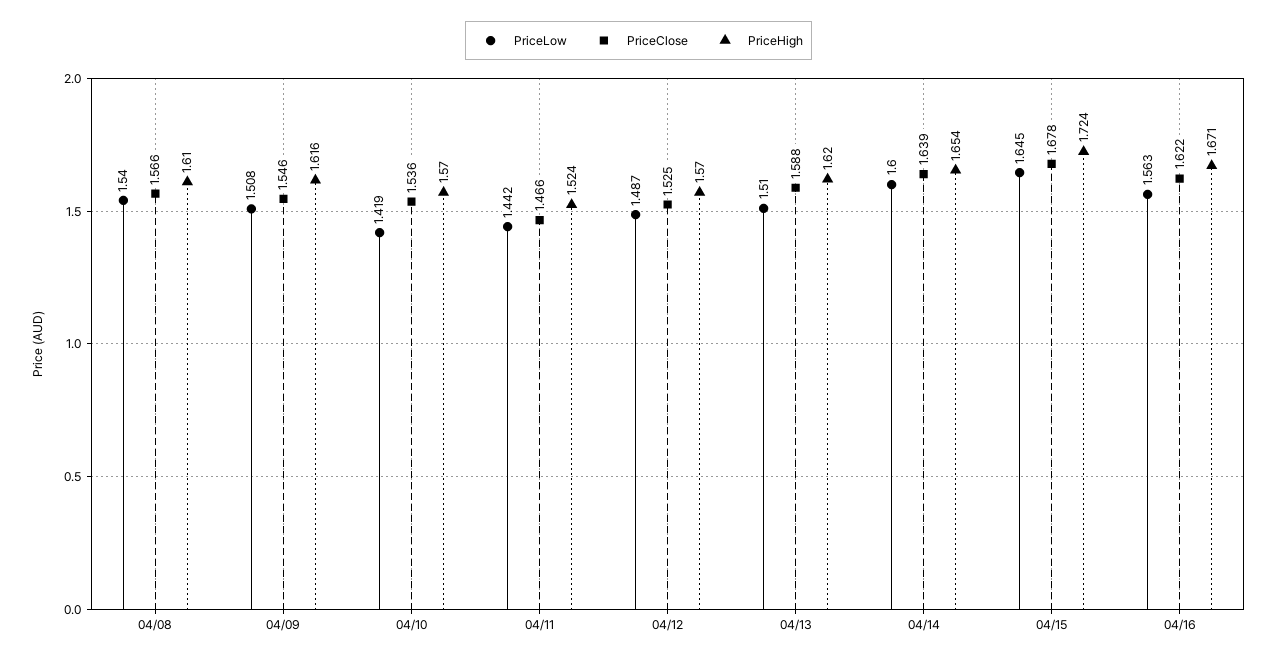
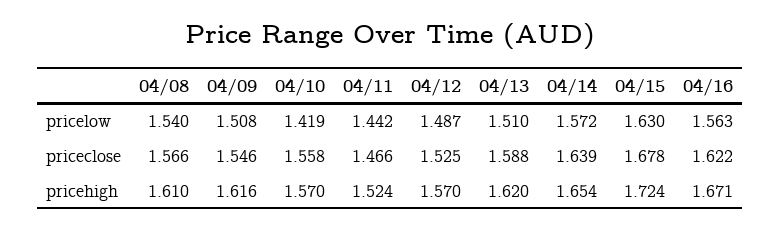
  {
    "PriceLow": {
      "04/08": 1.54,
      "04/09": 1.508,
      "04/10": 1.419,
      "04/11": 1.442,
      "04/12": 1.487,
      "04/13": 1.51,
-     "04/14": 1.6,
+     "04/14": 1.572,
-     "04/15": 1.645,
+     "04/15": 1.63,
      "04/16": 1.563
    },
    "PriceClose": {
      "04/08": 1.566,
      "04/09": 1.546,
-     "04/10": 1.536,
+     "04/10": 1.558,
      "04/11": 1.466,
      "04/12": 1.525,
      "04/13": 1.588,
      "04/14": 1.639,
      "04/15": 1.678,
      "04/16": 1.622
    },
    "PriceHigh": {
      "04/08": 1.61,
      "04/09": 1.616,
      "04/10": 1.57,
      "04/11": 1.524,
      "04/12": 1.57,
      "04/13": 1.62,
      "04/14": 1.654,
      "04/15": 1.724,
      "04/16": 1.671
    }
  }

